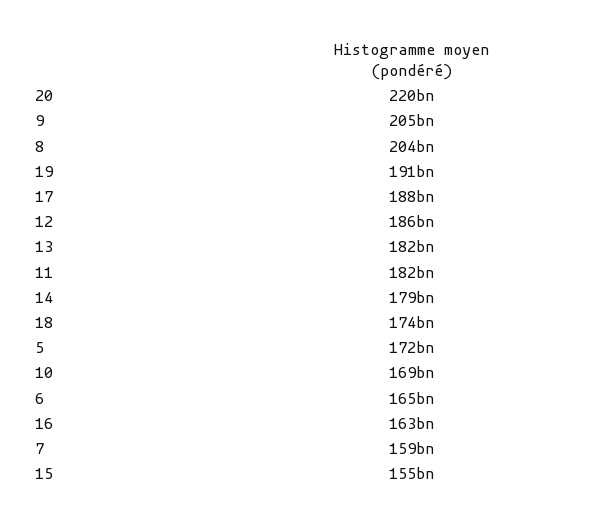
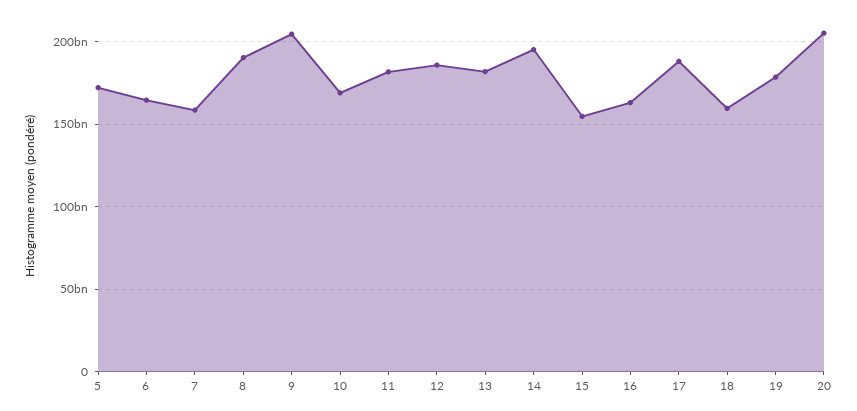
  {
-   "20": 220000000000,
+   "20": 205000000000,
    "9": 205000000000,
-   "8": 204000000000,
+   "8": 190000000000,
-   "19": 191000000000,
+   "19": 180000000000,
    "17": 188000000000,
    "12": 186000000000,
    "13": 182000000000,
    "11": 182000000000,
-   "14": 179000000000,
+   "14": 195000000000,
-   "18": 174000000000,
+   "18": 160000000000,
    "5": 172000000000,
    "10": 169000000000,
    "6": 165000000000,
    "16": 163000000000,
    "7": 159000000000,
    "15": 155000000000
  }

